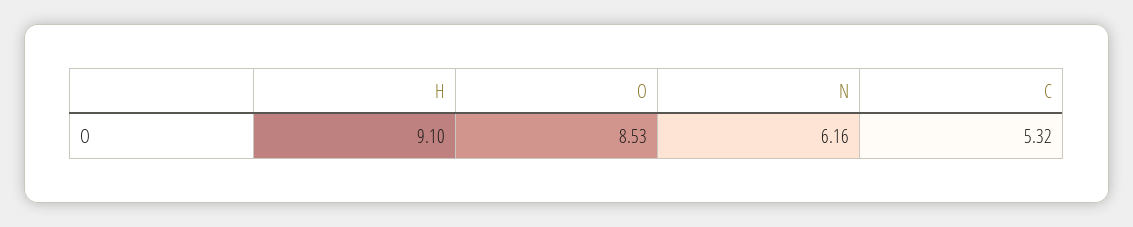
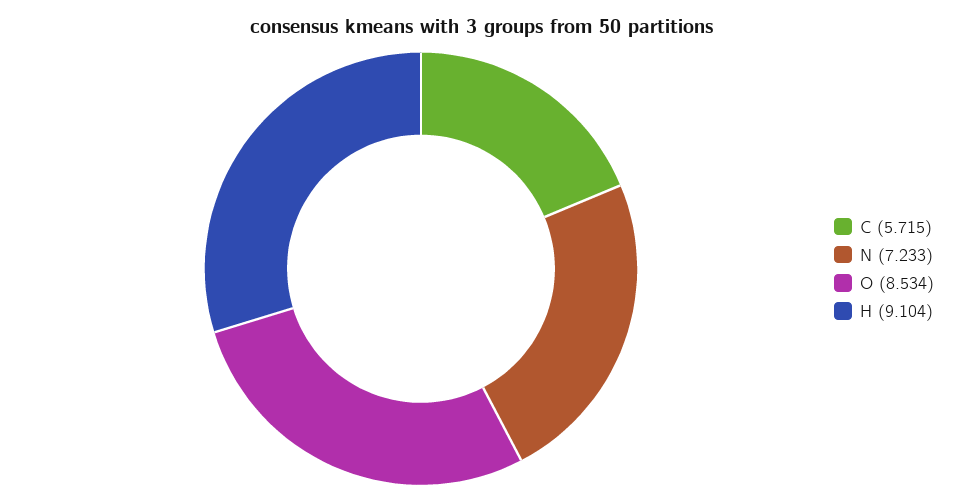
  {
    "H": 9.104,
    "O": 8.534,
-   "N": 6.16,
+   "N": 7.233,
-   "C": 5.32
+   "C": 5.715
  }

